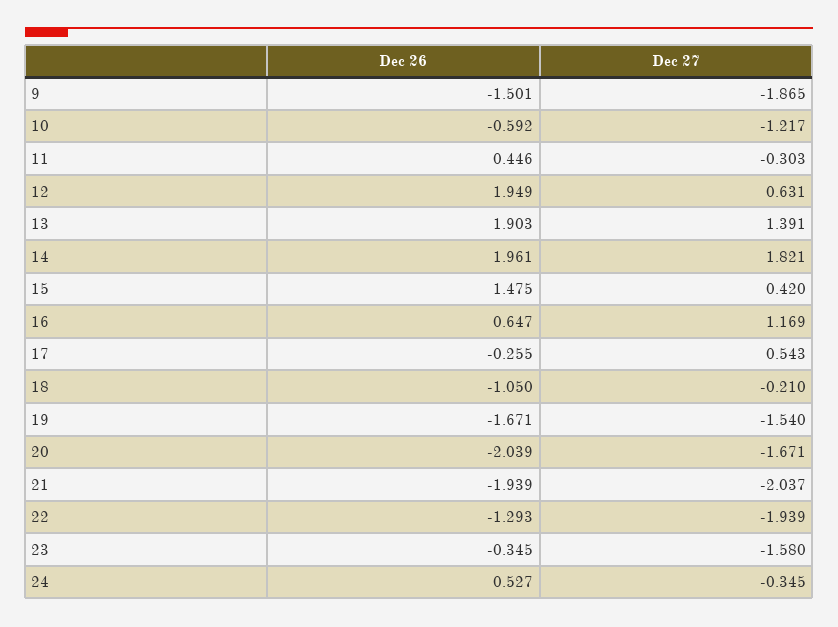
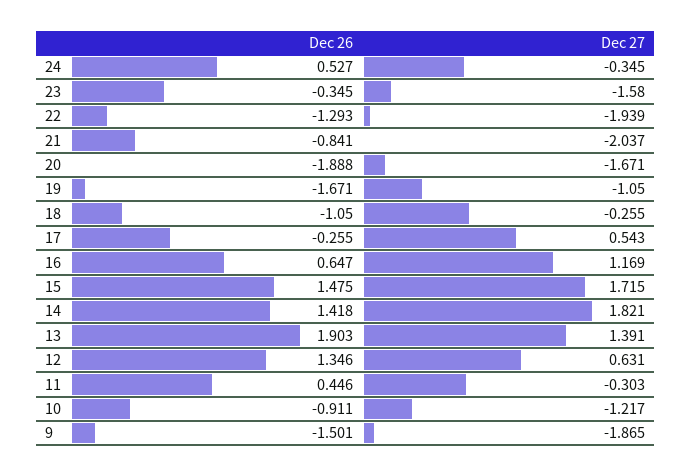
  {
    "Dec 26": {
      "9": -1.501,
-     "10": -0.592,
+     "10": -0.911,
      "11": 0.446,
-     "12": 1.949,
+     "12": 1.346,
      "13": 1.903,
-     "14": 1.961,
+     "14": 1.418,
      "15": 1.475,
      "16": 0.647,
      "17": -0.255,
      "18": -1.05,
      "19": -1.671,
-     "20": -2.039,
+     "20": -1.888,
-     "21": -1.939,
+     "21": -0.841,
      "22": -1.293,
      "23": -0.345,
      "24": 0.527
    },
    "Dec 27": {
      "9": -1.865,
      "10": -1.217,
      "11": -0.303,
      "12": 0.631,
      "13": 1.391,
      "14": 1.821,
-     "15": 0.42,
+     "15": 1.715,
      "16": 1.169,
      "17": 0.543,
-     "18": -0.21,
+     "18": -0.255,
-     "19": -1.54,
+     "19": -1.05,
      "20": -1.671,
      "21": -2.037,
      "22": -1.939,
      "23": -1.58,
      "24": -0.345
    }
  }

